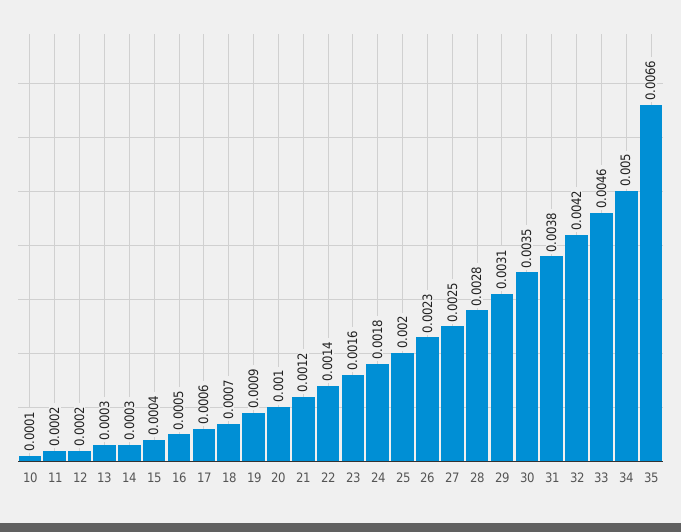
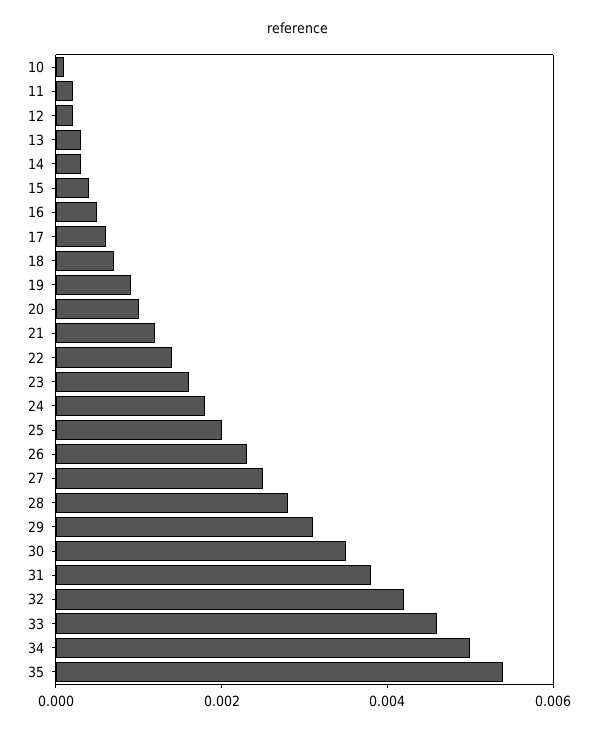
  {
    "10": 0.0001,
    "11": 0.0002,
    "12": 0.0002,
    "13": 0.0003,
    "14": 0.0003,
    "15": 0.0004,
    "16": 0.0005,
    "17": 0.0006,
    "18": 0.0007,
    "19": 0.0009,
    "20": 0.001,
    "21": 0.0012,
    "22": 0.0014,
    "23": 0.0016,
    "24": 0.0018,
    "25": 0.002,
    "26": 0.0023,
    "27": 0.0025,
    "28": 0.0028,
    "29": 0.0031,
    "30": 0.0035,
    "31": 0.0038,
    "32": 0.0042,
    "33": 0.0046,
    "34": 0.005,
-   "35": 0.0066
+   "35": 0.0055
  }

